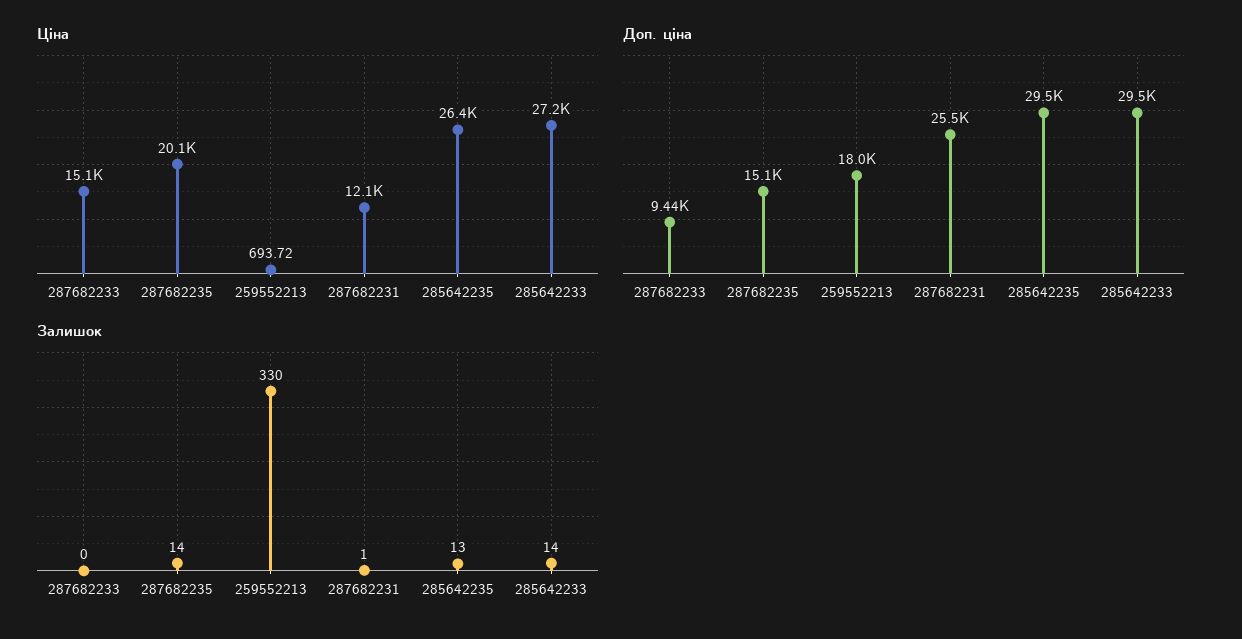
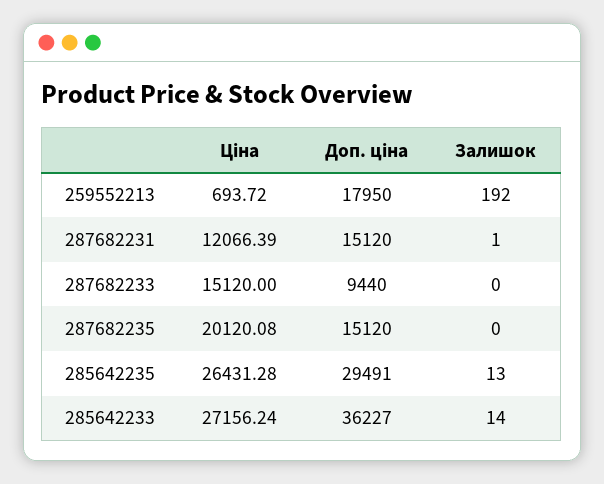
  {
    "Ціна": {
      "287682233": 15120,
      "287682235": 20120.08,
      "259552213": 693.72,
      "287682231": 12066.39,
      "285642235": 26431.28,
      "285642233": 27156.24
    },
    "Доп. ціна": {
      "287682233": 9440,
      "287682235": 15120,
      "259552213": 17950,
-     "287682231": 25500,
+     "287682231": 15120,
      "285642235": 29491,
-     "285642233": 29500
+     "285642233": 36227
    },
    "Залишок": {
      "287682233": 0,
-     "287682235": 14,
+     "287682235": 0,
-     "259552213": 330,
+     "259552213": 192,
      "287682231": 1,
      "285642235": 13,
      "285642233": 14
    }
  }

